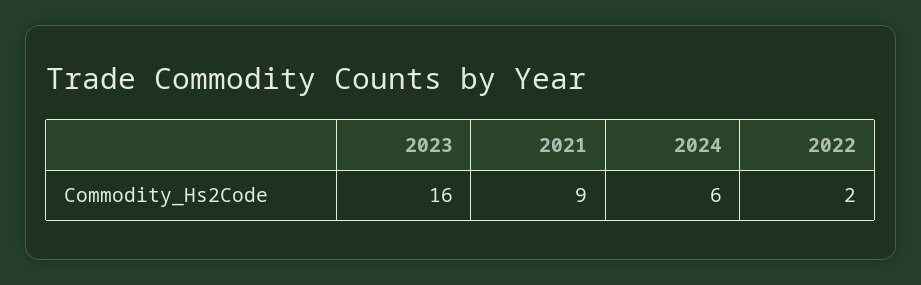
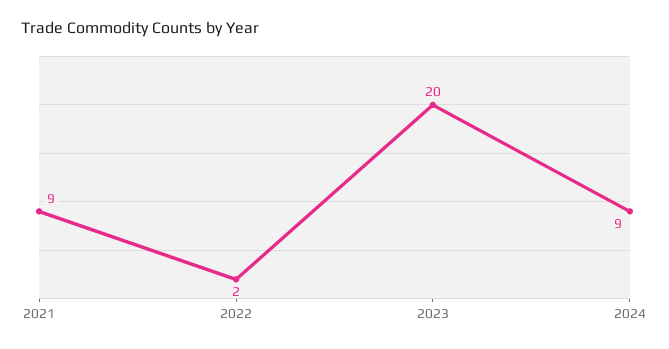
  {
-   "2023": 16,
+   "2023": 20,
    "2021": 9,
-   "2024": 6,
+   "2024": 9,
    "2022": 2
  }

